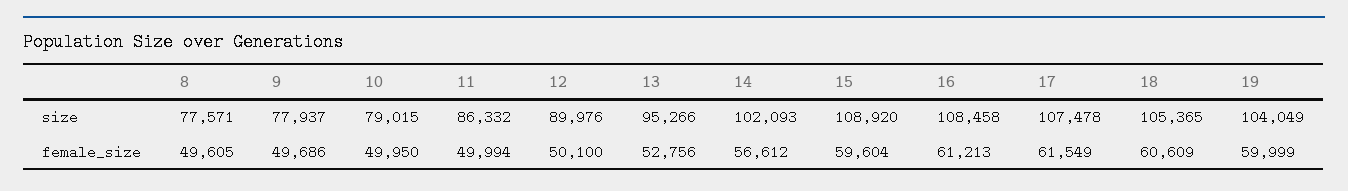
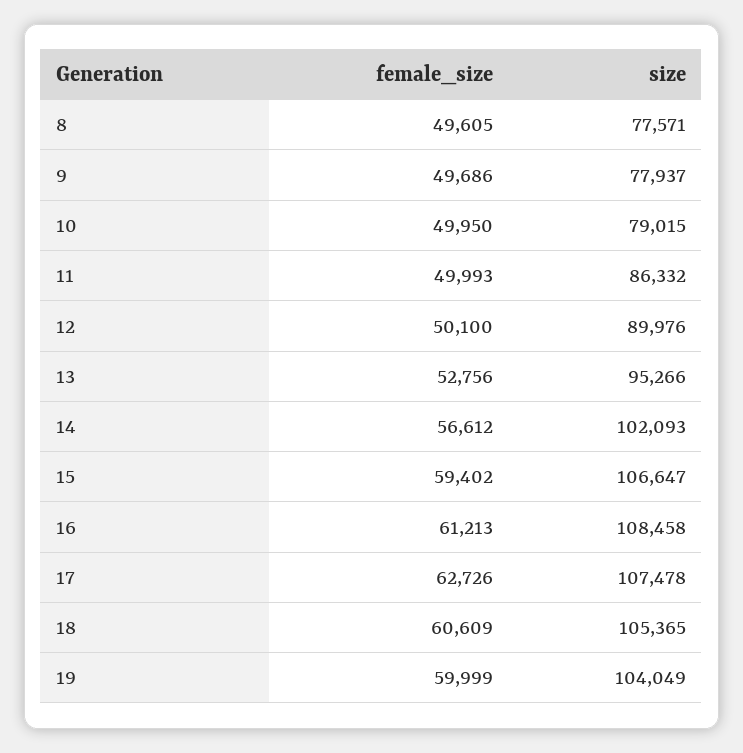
  {
    "8": {
      "size": 77571,
      "female_size": 49605
    },
    "9": {
      "size": 77937,
      "female_size": 49686
    },
    "10": {
      "size": 79015,
      "female_size": 49950
    },
    "11": {
      "size": 86332,
-     "female_size": 49994
+     "female_size": 49993
    },
    "12": {
      "size": 89976,
      "female_size": 50100
    },
    "13": {
      "size": 95266,
      "female_size": 52756
    },
    "14": {
      "size": 102093,
      "female_size": 56612
    },
    "15": {
-     "size": 108920,
+     "size": 106647,
-     "female_size": 59604
+     "female_size": 59402
    },
    "16": {
      "size": 108458,
      "female_size": 61213
    },
    "17": {
      "size": 107478,
-     "female_size": 61549
+     "female_size": 62726
    },
    "18": {
      "size": 105365,
      "female_size": 60609
    },
    "19": {
      "size": 104049,
      "female_size": 59999
    }
  }

